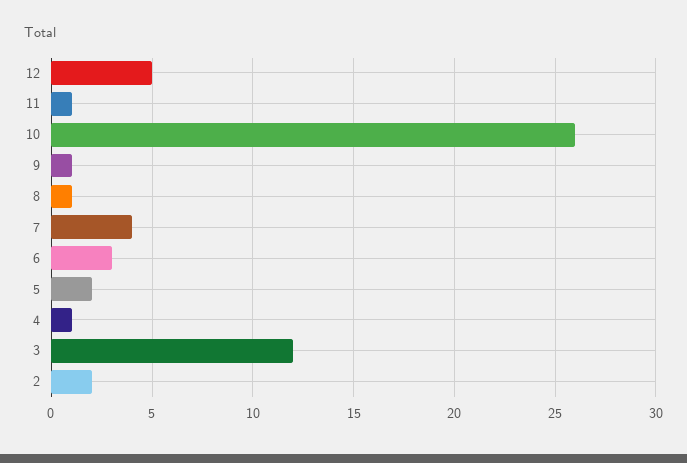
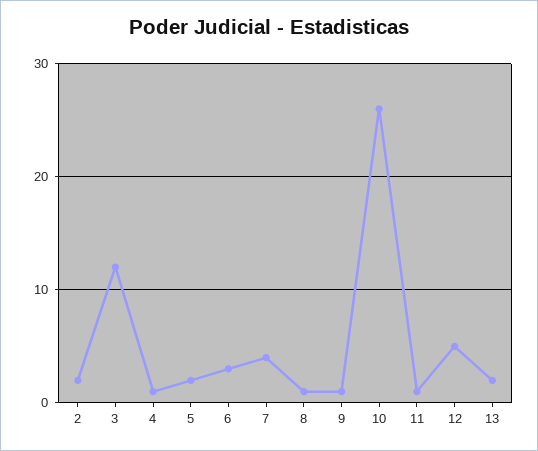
  {
    "12": 5,
    "11": 1,
    "10": 26,
    "9": 1,
    "8": 1,
    "7": 4,
    "6": 3,
    "5": 2,
    "4": 1,
    "3": 12,
-   "2": 2
+   "2": 2,
+   "13": 2
  }

